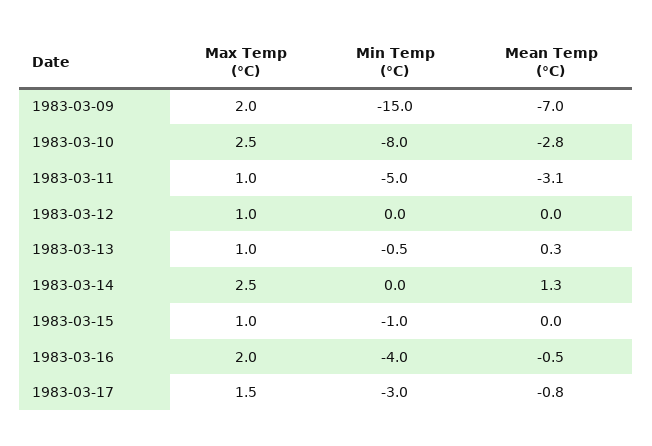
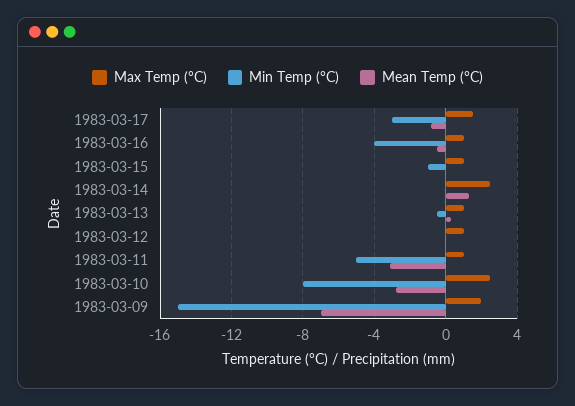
  {
    "Max Temp (°C)": {
      "1983-03-09": 2,
      "1983-03-10": 2.5,
      "1983-03-11": 1,
      "1983-03-12": 1,
      "1983-03-13": 1,
      "1983-03-14": 2.5,
      "1983-03-15": 1,
-     "1983-03-16": 2,
+     "1983-03-16": 1,
      "1983-03-17": 1.5
    },
    "Min Temp (°C)": {
      "1983-03-09": -15,
      "1983-03-10": -8,
      "1983-03-11": -5,
      "1983-03-12": 0,
      "1983-03-13": -0.5,
      "1983-03-14": 0,
      "1983-03-15": -1,
      "1983-03-16": -4,
      "1983-03-17": -3
    },
    "Mean Temp (°C)": {
      "1983-03-09": -7,
      "1983-03-10": -2.8,
      "1983-03-11": -3.1,
      "1983-03-12": 0,
      "1983-03-13": 0.3,
      "1983-03-14": 1.3,
      "1983-03-15": 0,
      "1983-03-16": -0.5,
      "1983-03-17": -0.8
    }
  }

